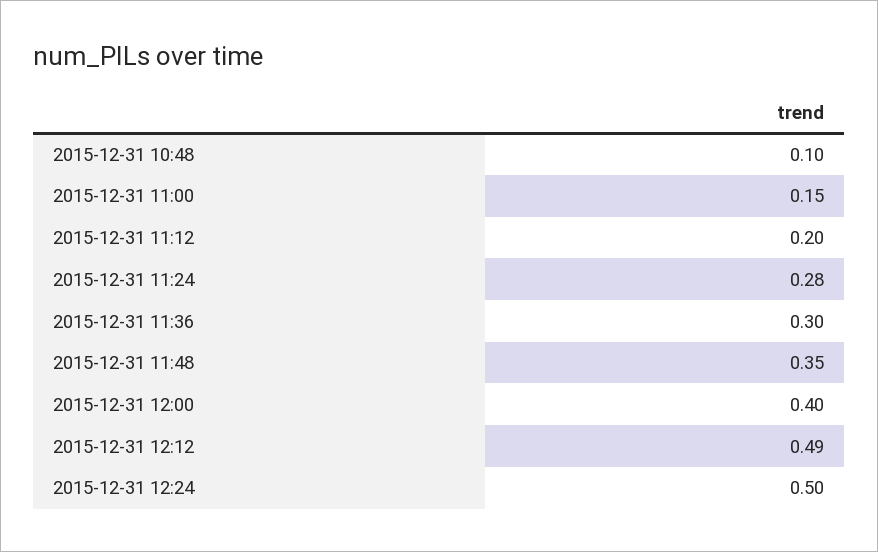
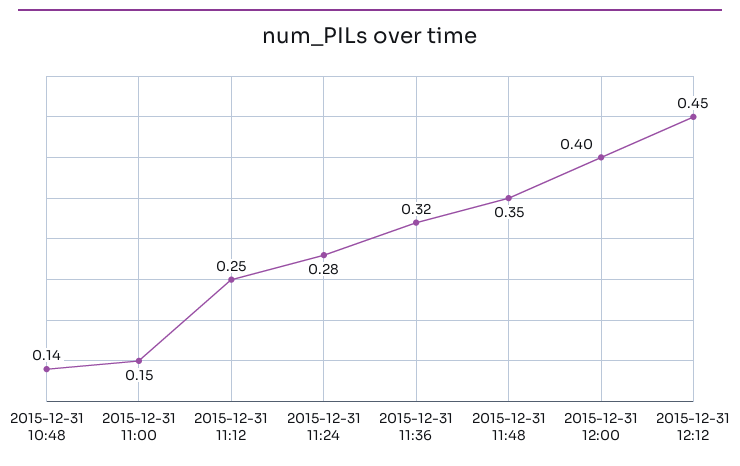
  {
-   "2015-12-31 10:48": 0.1,
+   "2015-12-31 10:48": 0.14,
    "2015-12-31 11:00": 0.15,
-   "2015-12-31 11:12": 0.2,
+   "2015-12-31 11:12": 0.25,
    "2015-12-31 11:24": 0.28,
-   "2015-12-31 11:36": 0.3,
+   "2015-12-31 11:36": 0.32,
    "2015-12-31 11:48": 0.35,
    "2015-12-31 12:00": 0.4,
-   "2015-12-31 12:12": 0.49,
+   "2015-12-31 12:12": 0.45
-   "2015-12-31 12:24": 0.5
  }

